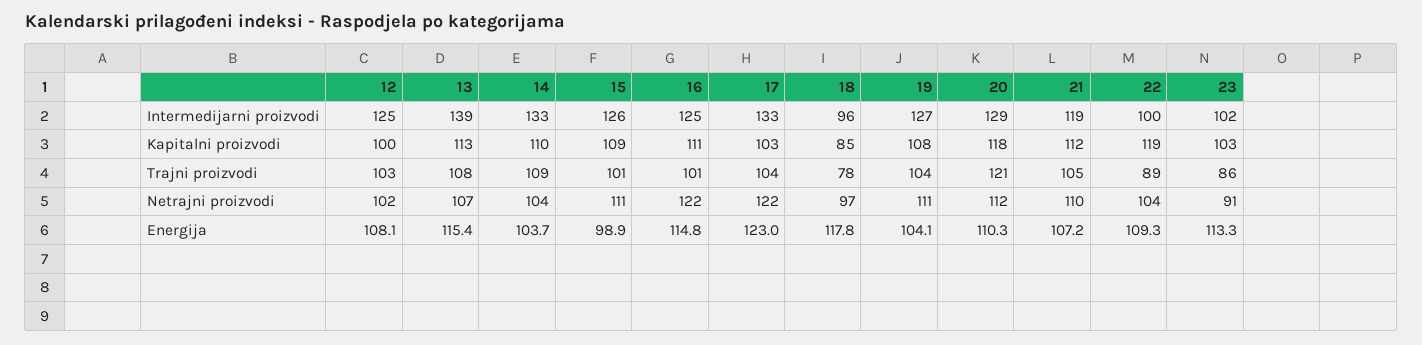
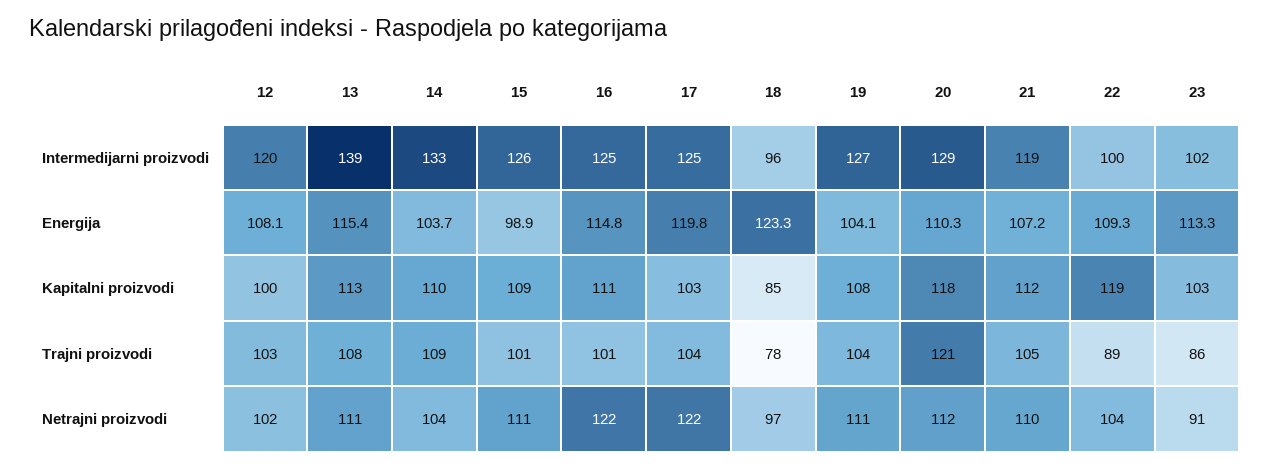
  {
    "12": {
-     "Intermedijarni proizvodi": 125,
+     "Intermedijarni proizvodi": 120,
      "Kapitalni proizvodi": 100,
      "Trajni proizvodi": 103,
      "Netrajni proizvodi": 102,
      "Energija": 108.1
    },
    "13": {
      "Intermedijarni proizvodi": 139,
      "Kapitalni proizvodi": 113,
      "Trajni proizvodi": 108,
-     "Netrajni proizvodi": 107,
+     "Netrajni proizvodi": 111,
      "Energija": 115.4
    },
    "14": {
      "Intermedijarni proizvodi": 133,
      "Kapitalni proizvodi": 110,
      "Trajni proizvodi": 109,
      "Netrajni proizvodi": 104,
      "Energija": 103.7
    },
    "15": {
      "Intermedijarni proizvodi": 126,
      "Kapitalni proizvodi": 109,
      "Trajni proizvodi": 101,
      "Netrajni proizvodi": 111,
      "Energija": 98.9
    },
    "16": {
      "Intermedijarni proizvodi": 125,
      "Kapitalni proizvodi": 111,
      "Trajni proizvodi": 101,
      "Netrajni proizvodi": 122,
      "Energija": 114.8
    },
    "17": {
-     "Intermedijarni proizvodi": 133,
+     "Intermedijarni proizvodi": 125,
      "Kapitalni proizvodi": 103,
      "Trajni proizvodi": 104,
      "Netrajni proizvodi": 122,
-     "Energija": 123
+     "Energija": 119.8
    },
    "18": {
      "Intermedijarni proizvodi": 96,
      "Kapitalni proizvodi": 85,
      "Trajni proizvodi": 78,
      "Netrajni proizvodi": 97,
-     "Energija": 117.8
+     "Energija": 123.3
    },
    "19": {
      "Intermedijarni proizvodi": 127,
      "Kapitalni proizvodi": 108,
      "Trajni proizvodi": 104,
      "Netrajni proizvodi": 111,
      "Energija": 104.1
    },
    "20": {
      "Intermedijarni proizvodi": 129,
      "Kapitalni proizvodi": 118,
      "Trajni proizvodi": 121,
      "Netrajni proizvodi": 112,
      "Energija": 110.3
    },
    "21": {
      "Intermedijarni proizvodi": 119,
      "Kapitalni proizvodi": 112,
      "Trajni proizvodi": 105,
      "Netrajni proizvodi": 110,
      "Energija": 107.2
    },
    "22": {
      "Intermedijarni proizvodi": 100,
      "Kapitalni proizvodi": 119,
      "Trajni proizvodi": 89,
      "Netrajni proizvodi": 104,
      "Energija": 109.3
    },
    "23": {
      "Intermedijarni proizvodi": 102,
      "Kapitalni proizvodi": 103,
      "Trajni proizvodi": 86,
      "Netrajni proizvodi": 91,
      "Energija": 113.3
    }
  }

